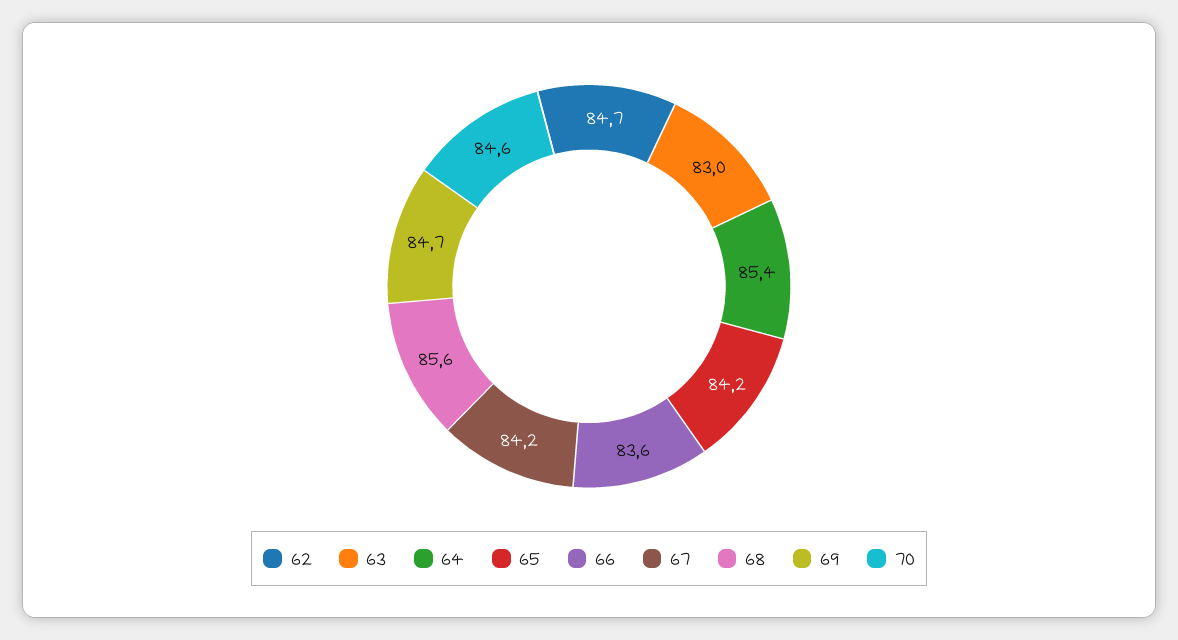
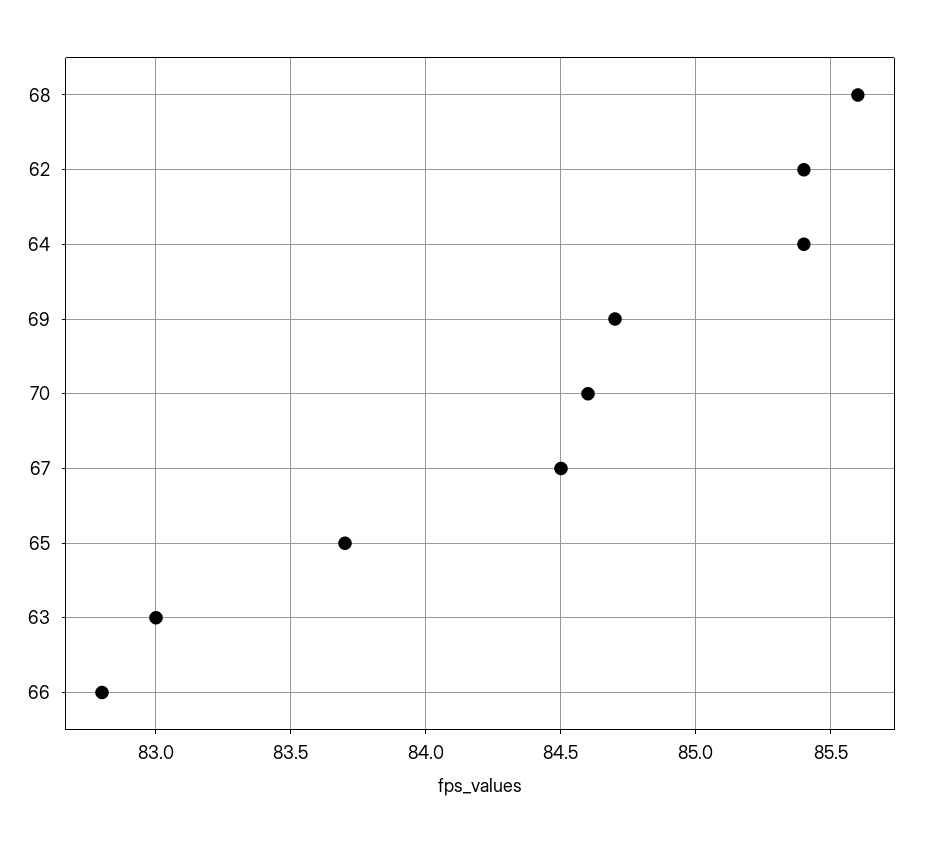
  {
-   "62": 84.7,
+   "62": 85.4,
    "63": 83,
    "64": 85.4,
-   "65": 84.2,
+   "65": 83.7,
-   "66": 83.6,
+   "66": 82.8,
-   "67": 84.2,
+   "67": 84.5,
    "68": 85.6,
    "69": 84.7,
    "70": 84.6
  }

